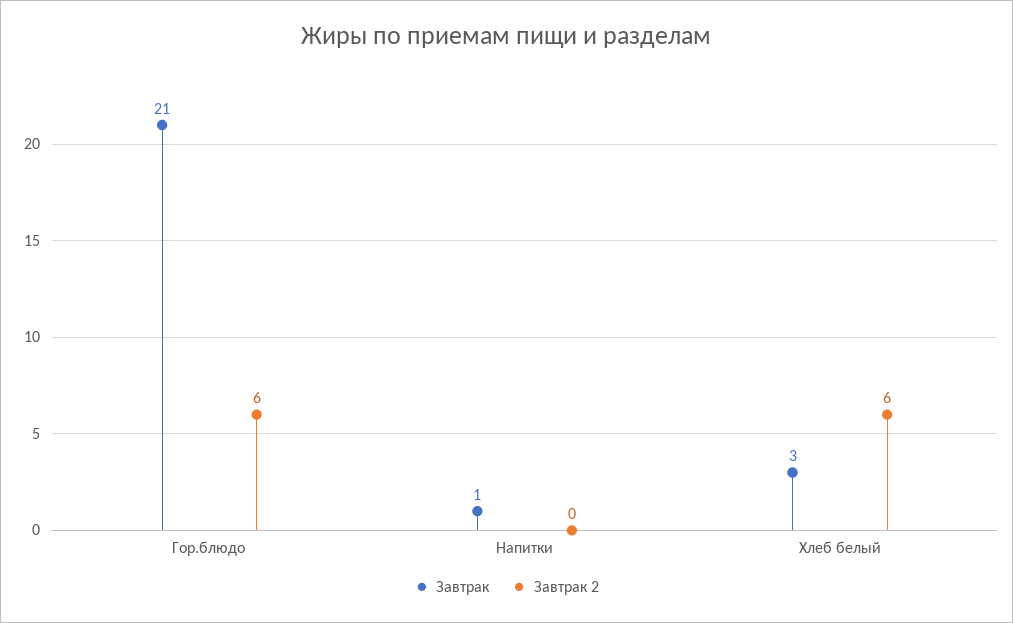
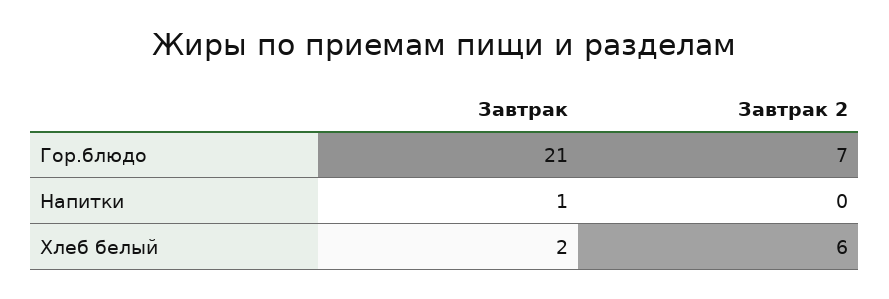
  {
    "Завтрак": {
      "Гор.блюдо": 21,
      "Напитки": 1,
-     "Хлеб белый": 3
+     "Хлеб белый": 2
    },
    "Завтрак 2": {
-     "Гор.блюдо": 6,
+     "Гор.блюдо": 7,
      "Напитки": 0,
      "Хлеб белый": 6
    }
  }

